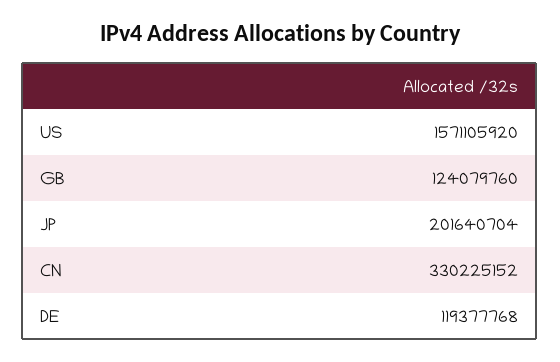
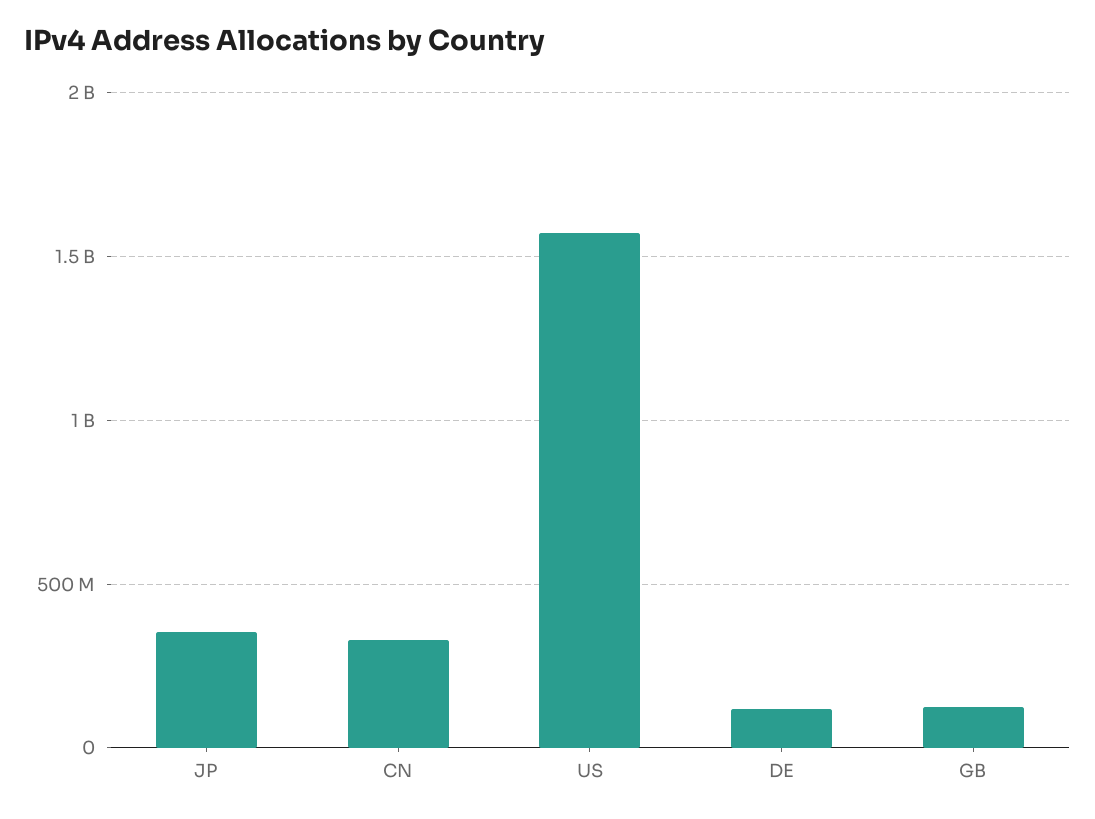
  {
    "US": 1571105920,
    "GB": 124079760,
-   "JP": 201640704,
+   "JP": 350000000,
    "CN": 330225152,
    "DE": 119377768
  }

